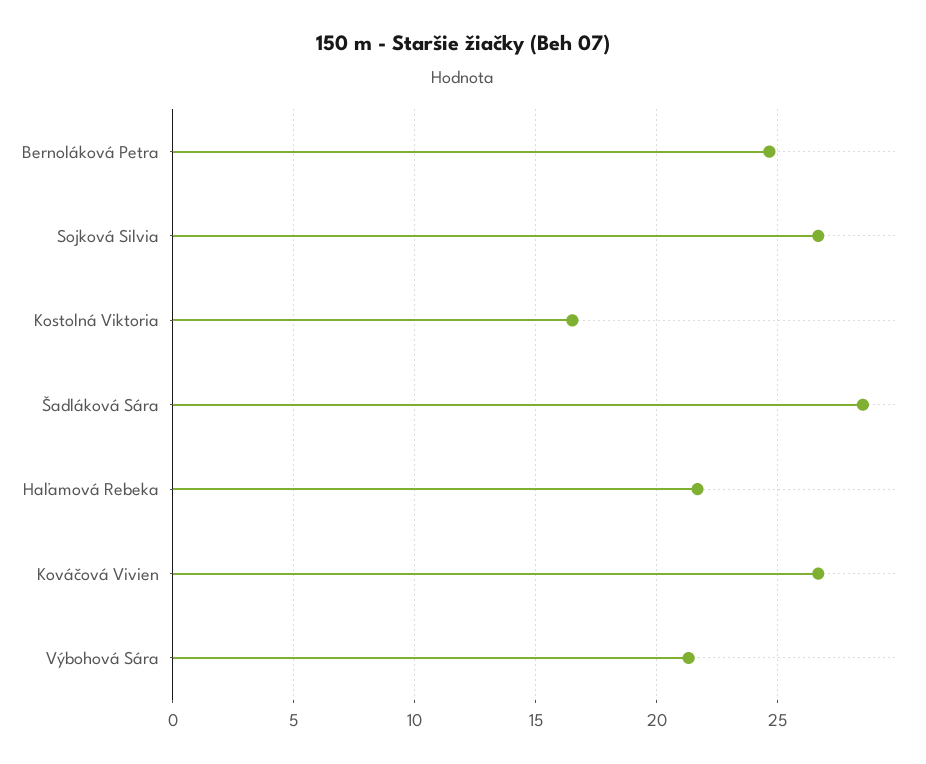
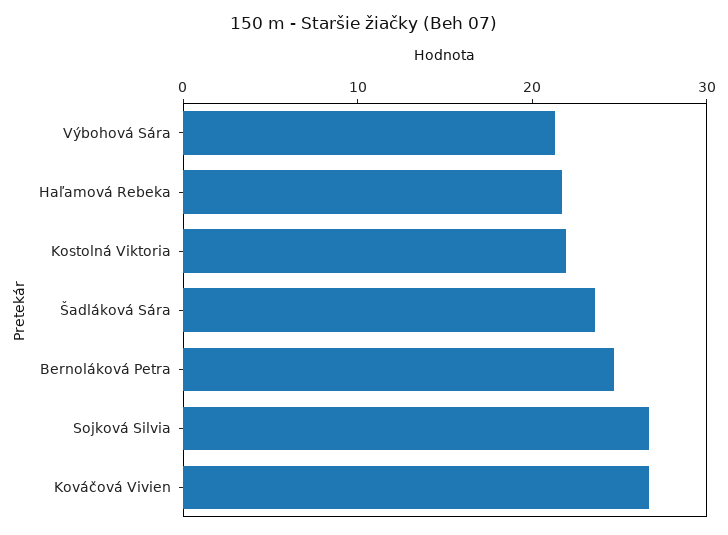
  {
    "Bernoláková Petra": 24.5,
    "Sojková Silvia": 26.5,
-   "Kostolná Viktoria": 16.5,
+   "Kostolná Viktoria": 22,
-   "Šadláková Sára": 28.5,
+   "Šadláková Sára": 24,
    "Haľamová Rebeka": 21.5,
    "Kováčová Vivien": 26.5,
    "Výbohová Sára": 21.5
  }

